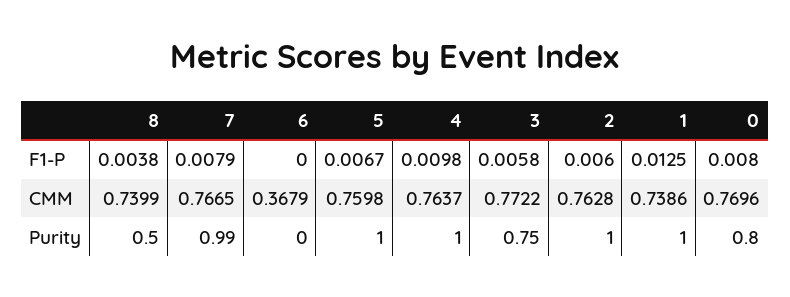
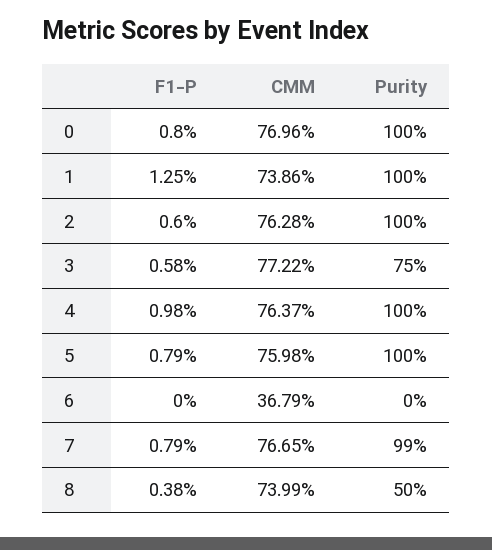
  {
    "8": {
      "F1-P": 0.0038,
      "CMM": 0.7399,
      "Purity": 0.5
    },
    "7": {
      "F1-P": 0.0079,
      "CMM": 0.7665,
      "Purity": 0.99
    },
    "6": {
      "F1-P": 0,
      "CMM": 0.3679,
      "Purity": 0
    },
    "5": {
-     "F1-P": 0.0067,
+     "F1-P": 0.0079,
      "CMM": 0.7598,
      "Purity": 1
    },
    "4": {
      "F1-P": 0.0098,
      "CMM": 0.7637,
      "Purity": 1
    },
    "3": {
      "F1-P": 0.0058,
      "CMM": 0.7722,
      "Purity": 0.75
    },
    "2": {
      "F1-P": 0.006,
      "CMM": 0.7628,
      "Purity": 1
    },
    "1": {
      "F1-P": 0.0125,
      "CMM": 0.7386,
      "Purity": 1
    },
    "0": {
      "F1-P": 0.008,
      "CMM": 0.7696,
-     "Purity": 0.8
+     "Purity": 1
    }
  }

